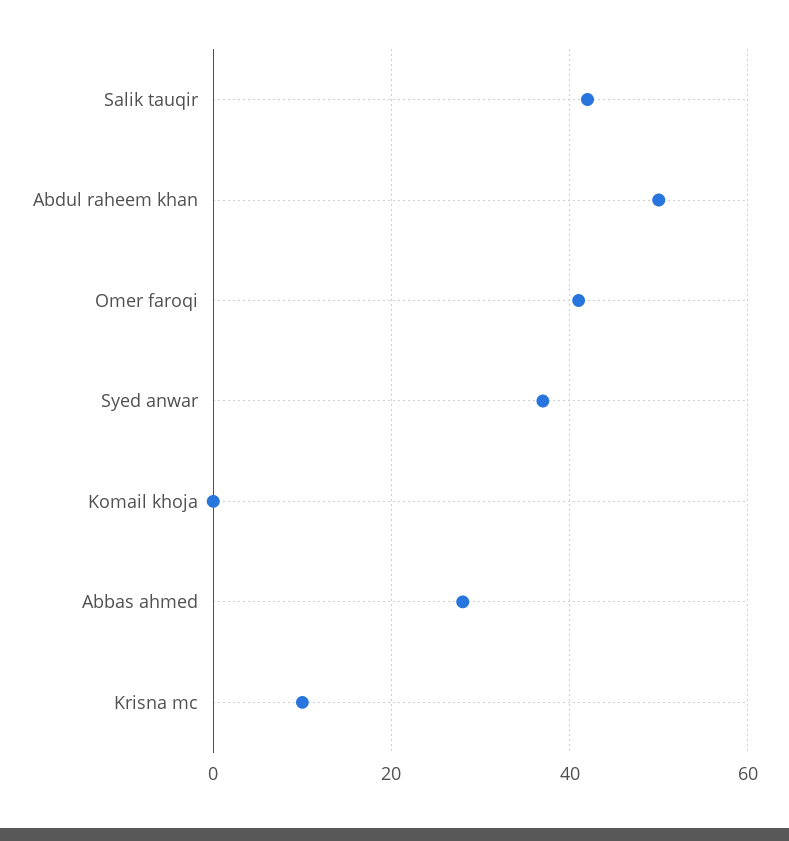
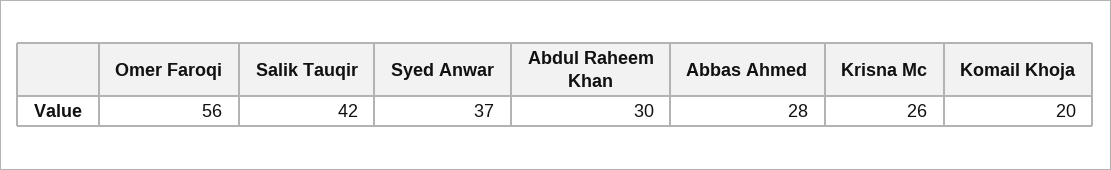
  {
    "Salik tauqir": 42,
-   "Abdul raheem khan": 50,
+   "Abdul raheem khan": 30,
-   "Omer faroqi": 40,
+   "Omer faroqi": 56,
    "Syed anwar": 37,
-   "Komail khoja": 0,
+   "Komail khoja": 20,
    "Abbas ahmed": 28,
-   "Krisna mc": 10
+   "Krisna mc": 26
  }

